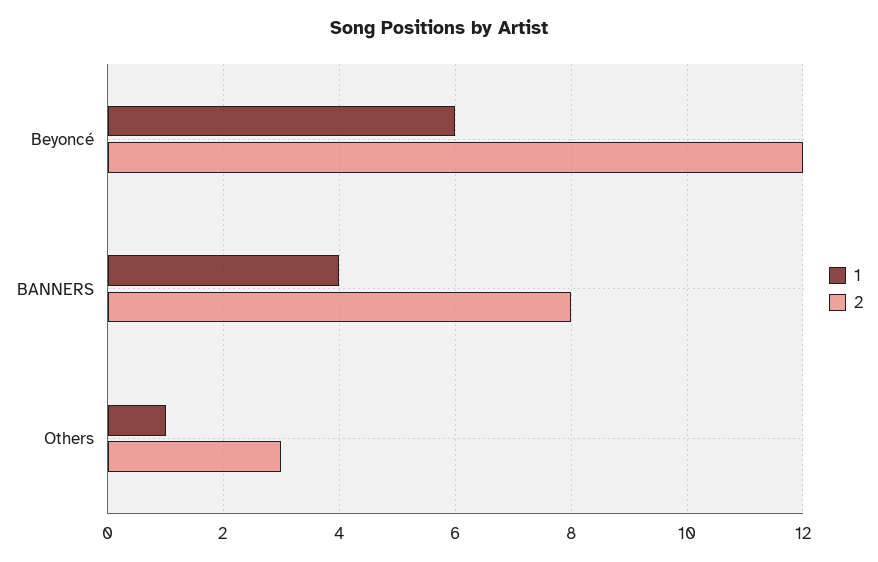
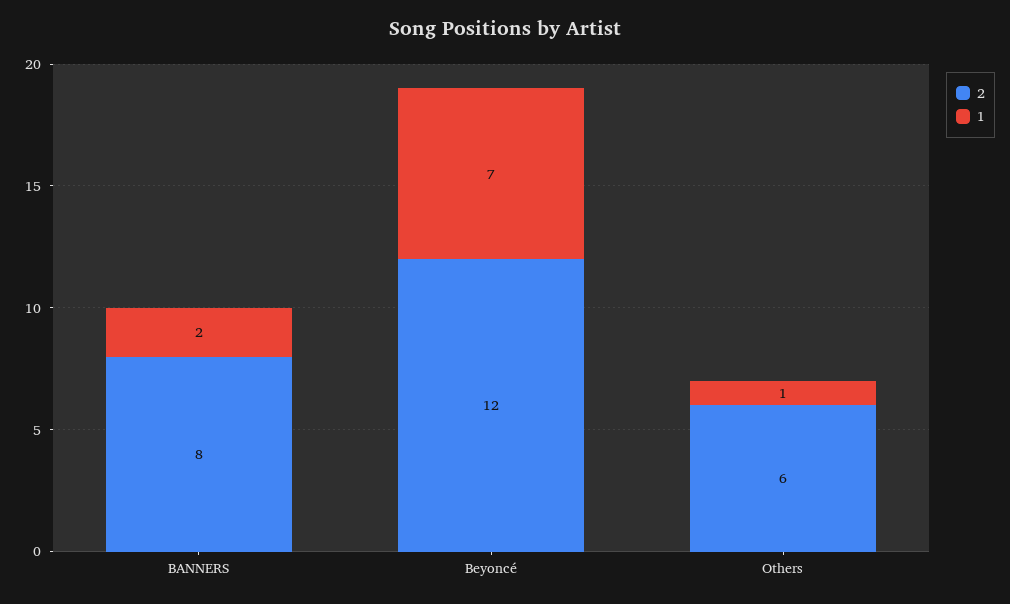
  {
    "1": {
-     "Beyoncé": 6,
+     "Beyoncé": 7,
-     "BANNERS": 4,
+     "BANNERS": 2,
      "Others": 1
    },
    "2": {
      "Beyoncé": 12,
      "BANNERS": 8,
-     "Others": 3
+     "Others": 6
    }
  }

